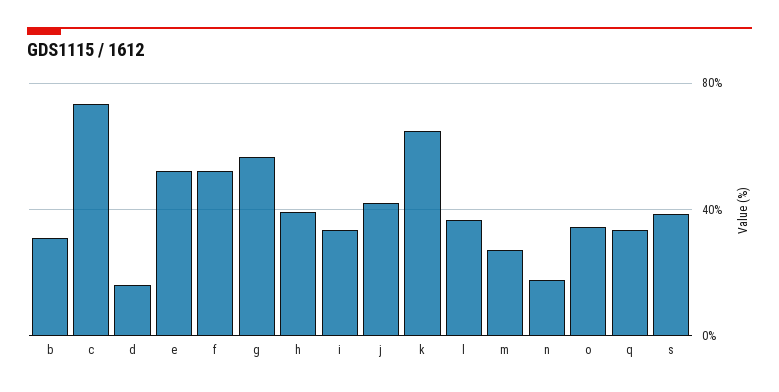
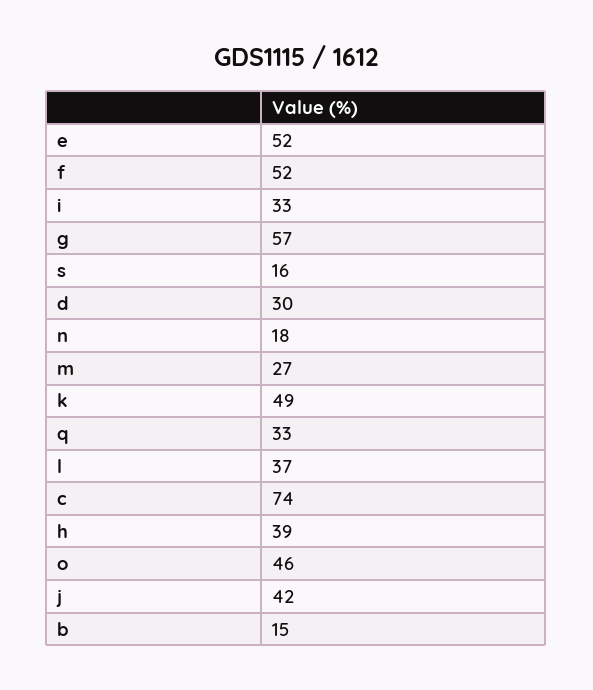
  {
-   "b": 30,
+   "b": 15,
    "c": 74,
-   "d": 15,
+   "d": 30,
    "e": 52,
    "f": 52,
    "g": 57,
    "h": 39,
    "i": 33,
    "j": 42,
-   "k": 65,
+   "k": 49,
    "l": 37,
    "m": 27,
    "n": 18,
-   "o": 35,
+   "o": 46,
    "q": 33,
-   "s": 40
+   "s": 16
  }

